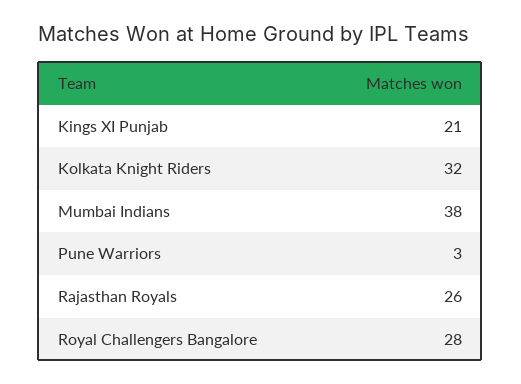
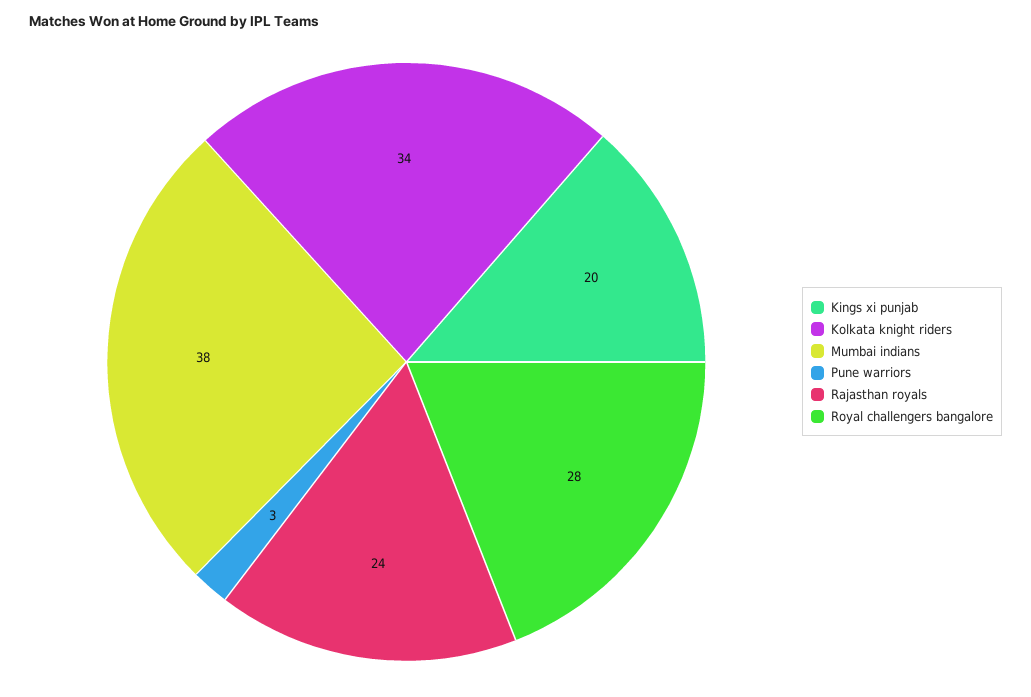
  {
-   "Kings XI Punjab": 21,
+   "Kings XI Punjab": 20,
-   "Kolkata Knight Riders": 32,
+   "Kolkata Knight Riders": 34,
    "Mumbai Indians": 38,
    "Pune Warriors": 3,
-   "Rajasthan Royals": 26,
+   "Rajasthan Royals": 24,
    "Royal Challengers Bangalore": 28
  }

